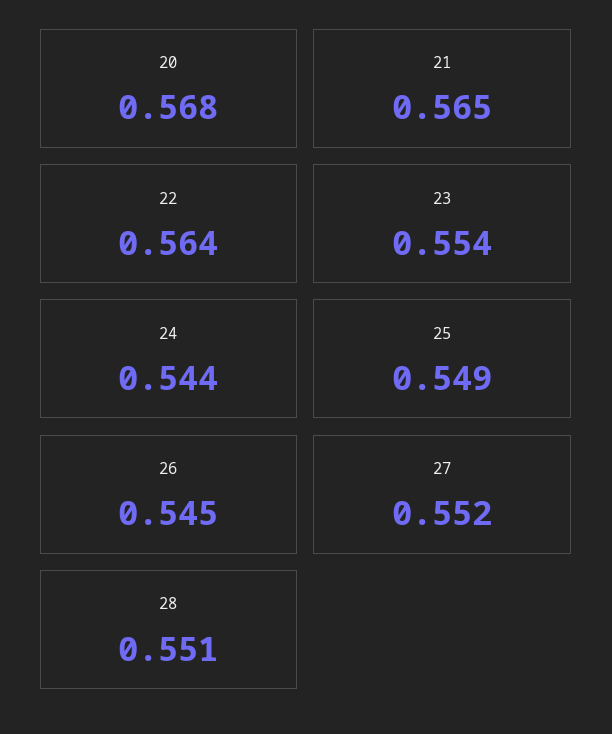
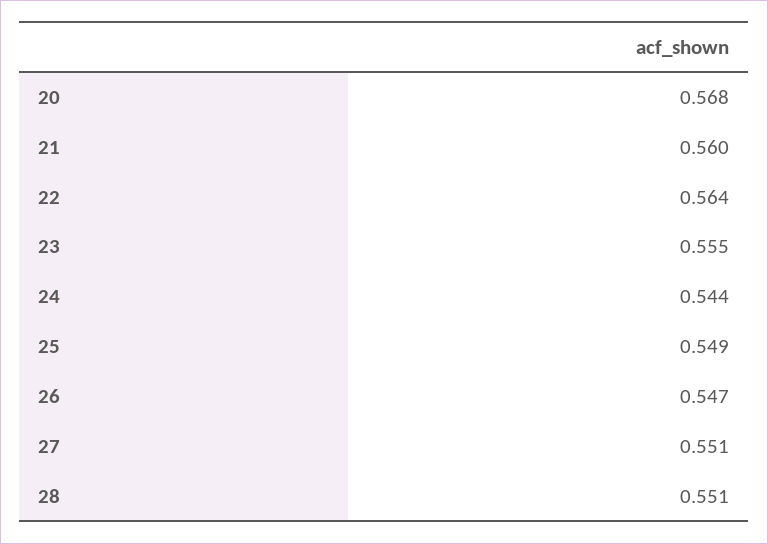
  {
    "20": 0.568,
-   "21": 0.565,
+   "21": 0.56,
    "22": 0.564,
-   "23": 0.554,
+   "23": 0.555,
    "24": 0.544,
    "25": 0.549,
-   "26": 0.545,
+   "26": 0.547,
-   "27": 0.552,
+   "27": 0.551,
    "28": 0.551
  }

